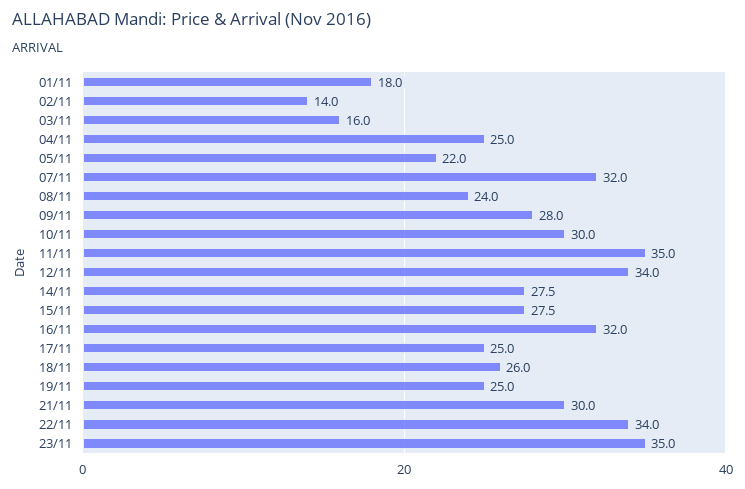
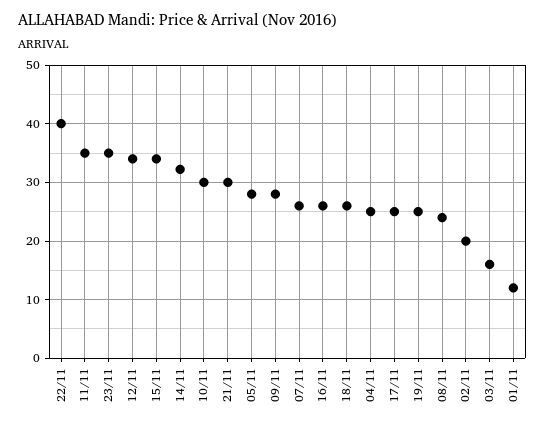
  {
-   "01/11": 18,
+   "01/11": 12,
-   "02/11": 14,
+   "02/11": 20,
    "03/11": 16,
    "04/11": 25,
-   "05/11": 22,
+   "05/11": 28,
-   "07/11": 32,
+   "07/11": 26,
    "08/11": 24,
    "09/11": 28,
    "10/11": 30,
    "11/11": 35,
    "12/11": 34,
-   "14/11": 27.5,
+   "14/11": 32,
-   "15/11": 27.5,
+   "15/11": 34,
-   "16/11": 32,
+   "16/11": 26,
    "17/11": 25,
    "18/11": 26,
    "19/11": 25,
    "21/11": 30,
-   "22/11": 34,
+   "22/11": 40,
    "23/11": 35
  }

